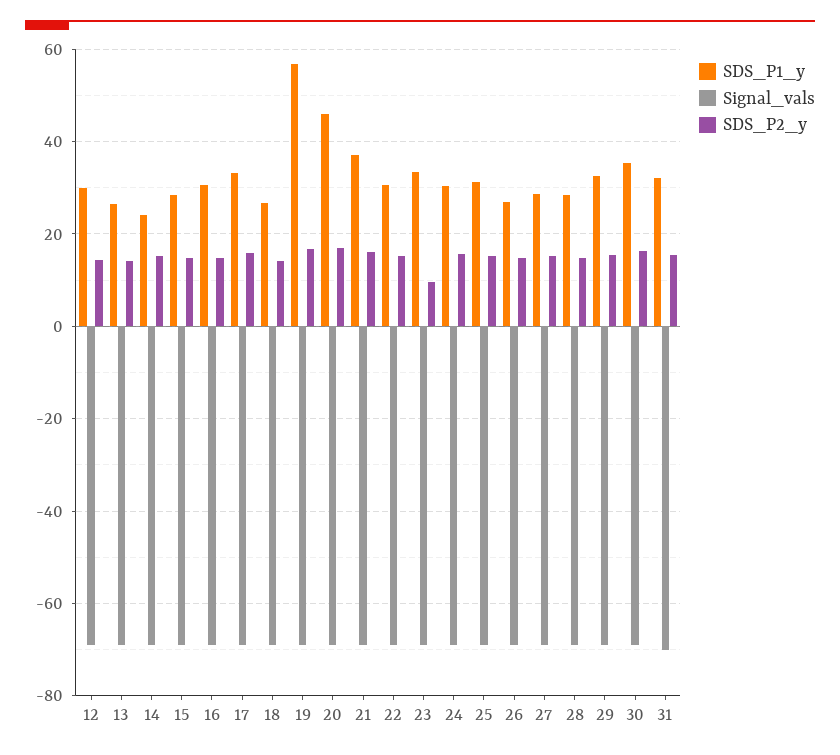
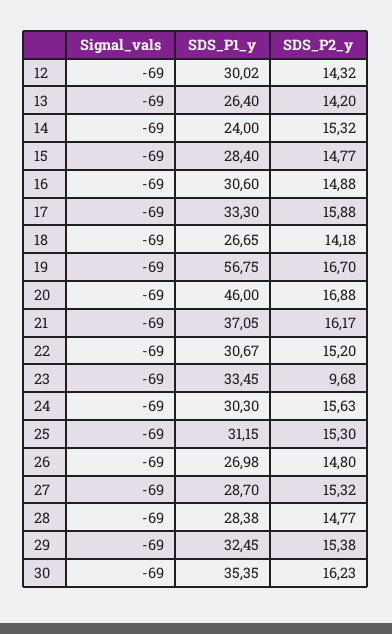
  {
    "SDS_P1_y": {
      "12": 30.02,
      "13": 26.4,
      "14": 24,
      "15": 28.4,
      "16": 30.6,
      "17": 33.3,
      "18": 26.65,
      "19": 56.75,
      "20": 46,
      "21": 37.05,
      "22": 30.67,
      "23": 33.45,
      "24": 30.3,
      "25": 31.15,
      "26": 26.98,
      "27": 28.7,
      "28": 28.38,
      "29": 32.45,
-     "30": 35.35,
+     "30": 35.35
-     "31": 32
    },
    "Signal_vals": {
      "12": -69,
      "13": -69,
      "14": -69,
      "15": -69,
      "16": -69,
      "17": -69,
      "18": -69,
      "19": -69,
      "20": -69,
      "21": -69,
      "22": -69,
      "23": -69,
      "24": -69,
      "25": -69,
      "26": -69,
      "27": -69,
      "28": -69,
      "29": -69,
-     "30": -69,
+     "30": -69
-     "31": -70
    },
    "SDS_P2_y": {
      "12": 14.32,
      "13": 14.2,
      "14": 15.32,
      "15": 14.77,
      "16": 14.88,
      "17": 15.88,
      "18": 14.18,
      "19": 16.7,
      "20": 16.88,
      "21": 16.17,
      "22": 15.2,
      "23": 9.68,
      "24": 15.63,
      "25": 15.3,
      "26": 14.8,
      "27": 15.32,
      "28": 14.77,
      "29": 15.38,
-     "30": 16.23,
+     "30": 16.23
-     "31": 16
    }
  }

